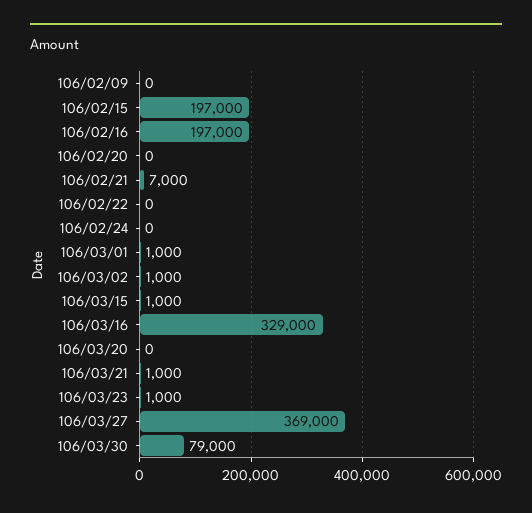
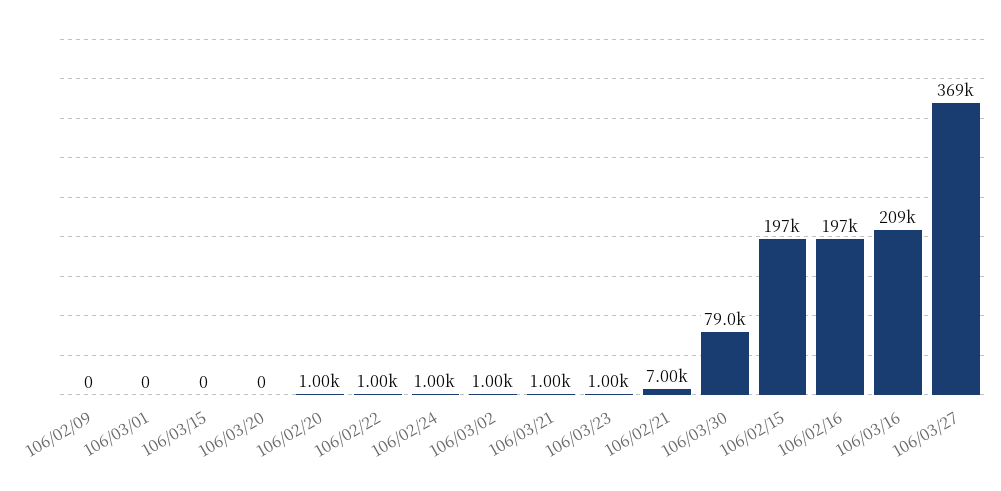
  {
    "106/02/09": 0,
    "106/02/15": 197000,
    "106/02/16": 197000,
-   "106/02/20": 0,
+   "106/02/20": 1000,
    "106/02/21": 7000,
-   "106/02/22": 0,
+   "106/02/22": 1000,
-   "106/02/24": 0,
+   "106/02/24": 1000,
-   "106/03/01": 1000,
+   "106/03/01": 0,
    "106/03/02": 1000,
-   "106/03/15": 1000,
+   "106/03/15": 0,
-   "106/03/16": 329000,
+   "106/03/16": 209000,
    "106/03/20": 0,
    "106/03/21": 1000,
    "106/03/23": 1000,
    "106/03/27": 369000,
    "106/03/30": 79000
  }

